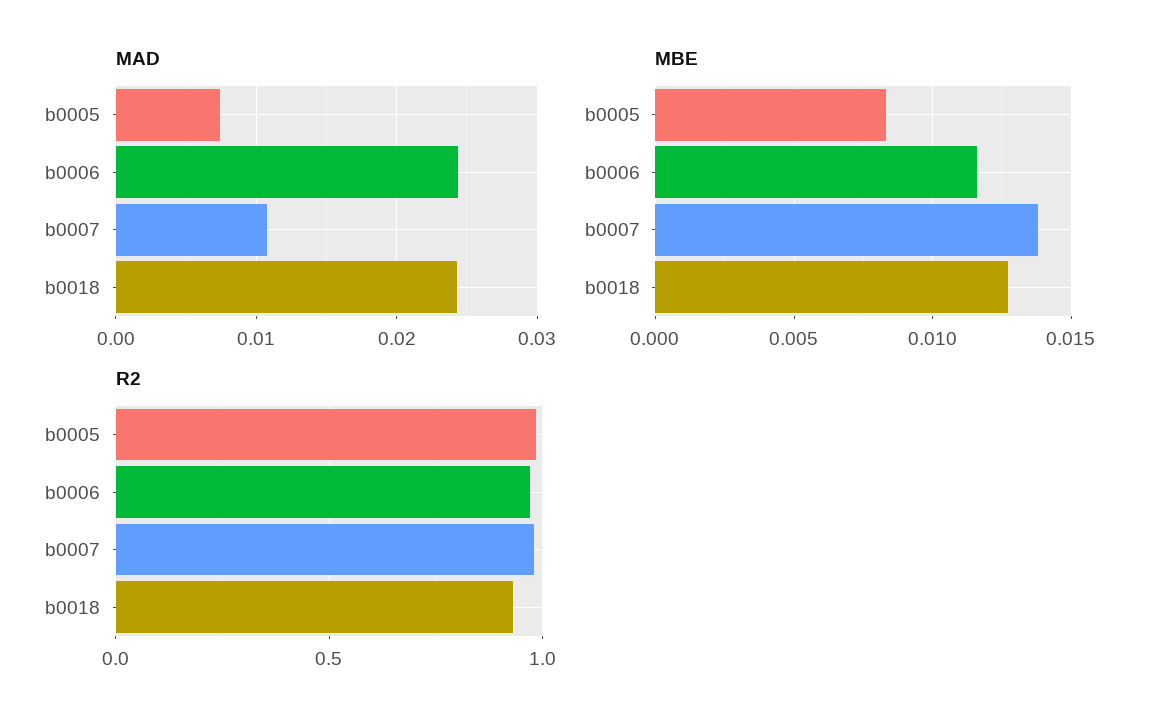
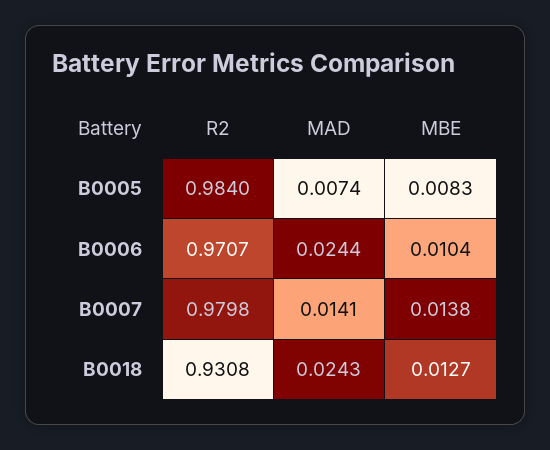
  {
    "MAD": {
      "b0005": 0.0074,
      "b0006": 0.0244,
-     "b0007": 0.011,
+     "b0007": 0.0141,
      "b0018": 0.0243
    },
    "MBE": {
      "b0005": 0.0083,
-     "b0006": 0.0115,
+     "b0006": 0.0104,
      "b0007": 0.0138,
      "b0018": 0.0127
    },
    "R2": {
      "b0005": 0.984,
      "b0006": 0.9707,
      "b0007": 0.9798,
      "b0018": 0.9308
    }
  }

